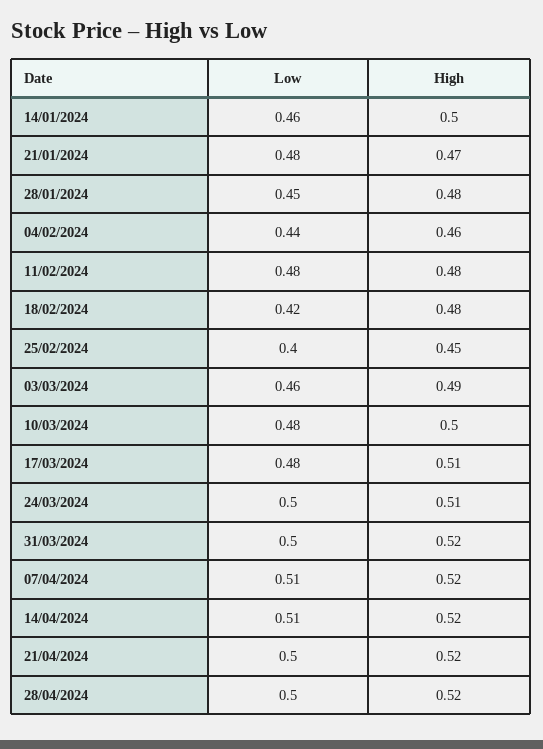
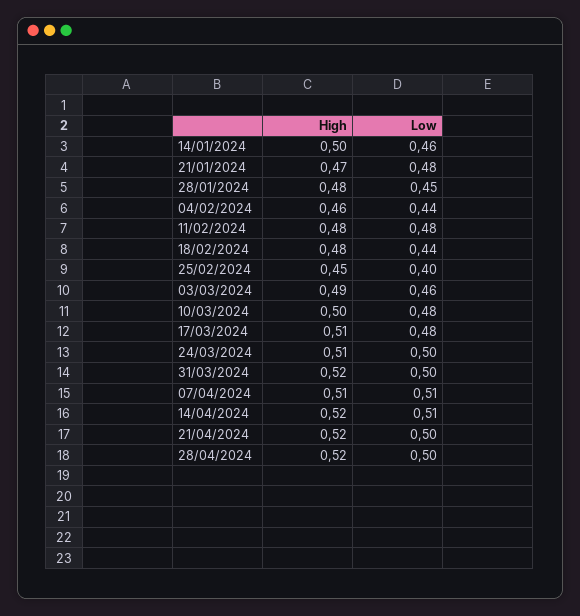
  {
    "Low": {
      "14/01/2024": 0.46,
      "21/01/2024": 0.48,
      "28/01/2024": 0.45,
      "04/02/2024": 0.44,
      "11/02/2024": 0.48,
-     "18/02/2024": 0.42,
+     "18/02/2024": 0.44,
      "25/02/2024": 0.4,
      "03/03/2024": 0.46,
      "10/03/2024": 0.48,
      "17/03/2024": 0.48,
      "24/03/2024": 0.5,
      "31/03/2024": 0.5,
      "07/04/2024": 0.51,
      "14/04/2024": 0.51,
      "21/04/2024": 0.5,
      "28/04/2024": 0.5
    },
    "High": {
      "14/01/2024": 0.5,
      "21/01/2024": 0.47,
      "28/01/2024": 0.48,
      "04/02/2024": 0.46,
      "11/02/2024": 0.48,
      "18/02/2024": 0.48,
      "25/02/2024": 0.45,
      "03/03/2024": 0.49,
      "10/03/2024": 0.5,
      "17/03/2024": 0.51,
      "24/03/2024": 0.51,
      "31/03/2024": 0.52,
-     "07/04/2024": 0.52,
+     "07/04/2024": 0.51,
      "14/04/2024": 0.52,
      "21/04/2024": 0.52,
      "28/04/2024": 0.52
    }
  }

